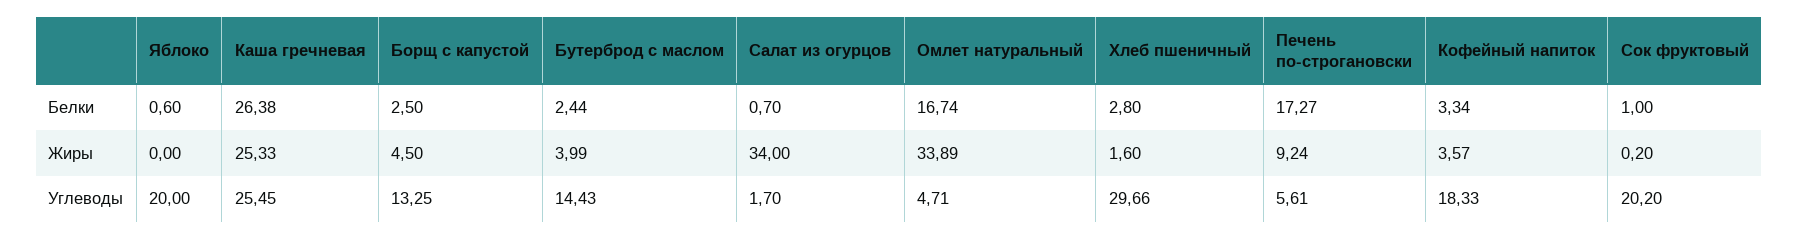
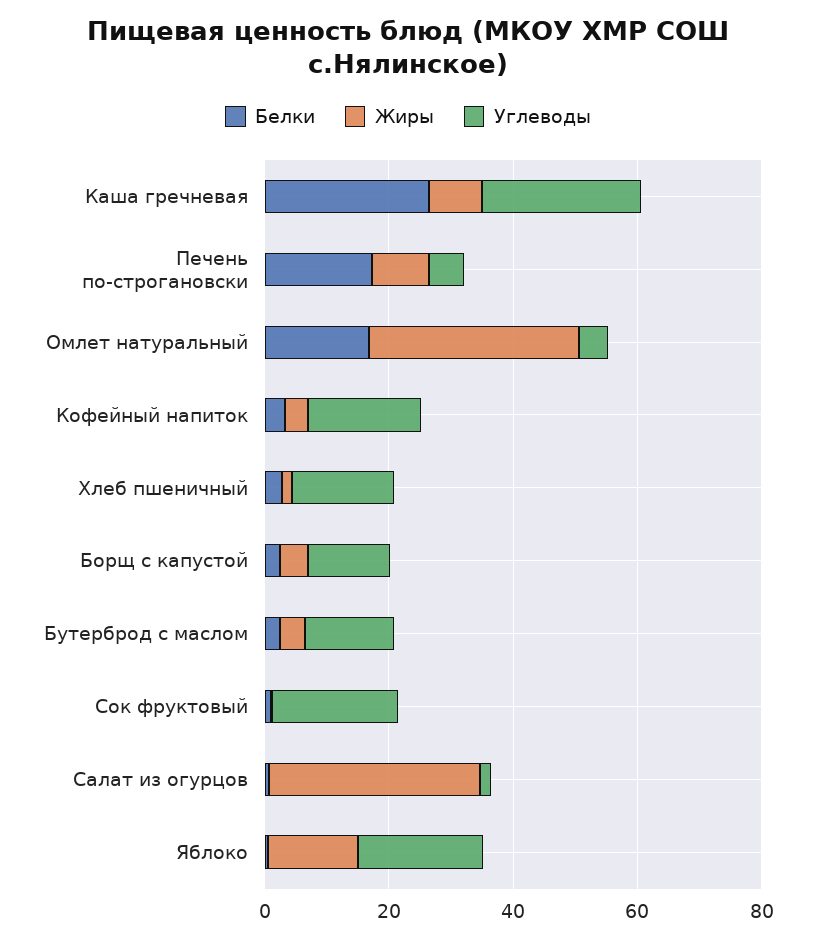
  {
    "Белки": {
      "Яблоко": 0.6,
      "Каша гречневая": 26.38,
      "Борщ с капустой": 2.5,
      "Бутерброд с маслом": 2.44,
      "Салат из огурцов": 0.7,
      "Омлет натуральный": 16.74,
      "Хлеб пшеничный": 2.8,
      "Печень по-строгановски": 17.27,
      "Кофейный напиток": 3.34,
      "Сок фруктовый": 1
    },
    "Жиры": {
-     "Яблоко": 0,
+     "Яблоко": 15,
-     "Каша гречневая": 25.33,
+     "Каша гречневая": 10,
      "Борщ с капустой": 4.5,
      "Бутерброд с маслом": 3.99,
      "Салат из огурцов": 34,
      "Омлет натуральный": 33.89,
      "Хлеб пшеничный": 1.6,
      "Печень по-строгановски": 9.24,
      "Кофейный напиток": 3.57,
      "Сок фруктовый": 0.2
    },
    "Углеводы": {
      "Яблоко": 20,
      "Каша гречневая": 25.45,
      "Борщ с капустой": 13.25,
      "Бутерброд с маслом": 14.43,
      "Салат из огурцов": 1.7,
      "Омлет натуральный": 4.71,
-     "Хлеб пшеничный": 29.66,
+     "Хлеб пшеничный": 15,
      "Печень по-строгановски": 5.61,
      "Кофейный напиток": 18.33,
      "Сок фруктовый": 20.2
    }
  }

